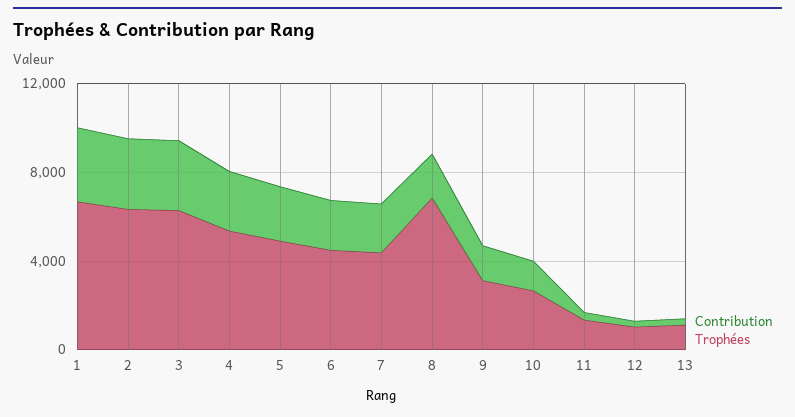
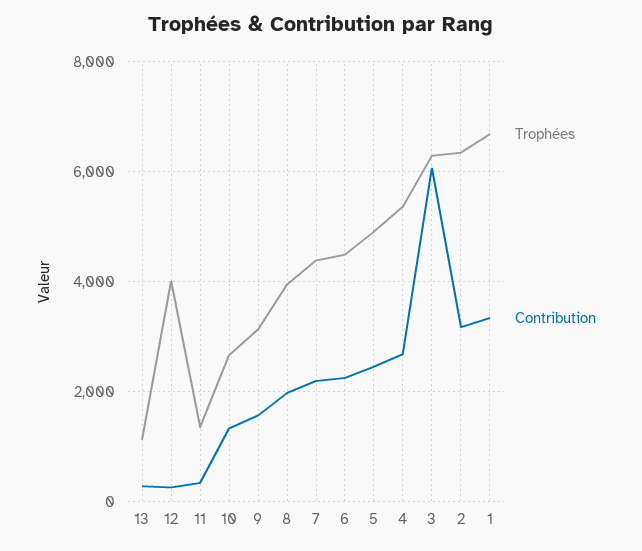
  {
    "Contribution": {
      "1": 3400,
      "2": 3200,
-     "3": 3000,
+     "3": 6000,
      "4": 2600,
      "5": 2400,
      "6": 2200,
      "7": 2200,
      "8": 2000,
      "9": 1600,
      "10": 1400,
      "11": 400,
      "12": 200,
      "13": 200
    },
    "Trophées": {
      "1": 6600,
      "2": 6400,
      "3": 6200,
      "4": 5400,
      "5": 5000,
      "6": 4400,
      "7": 4400,
-     "8": 7000,
+     "8": 4000,
      "9": 3200,
      "10": 2600,
      "11": 1400,
-     "12": 1000,
+     "12": 4000,
      "13": 1200
    }
  }

